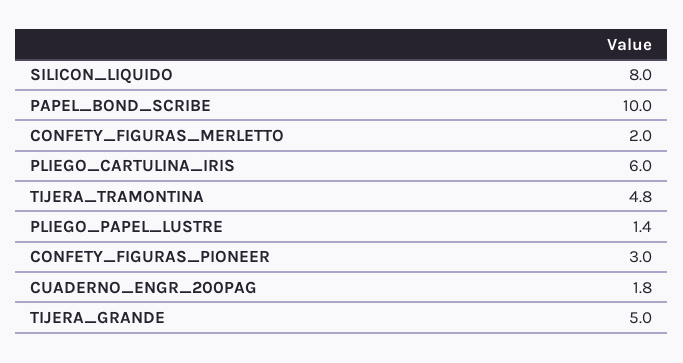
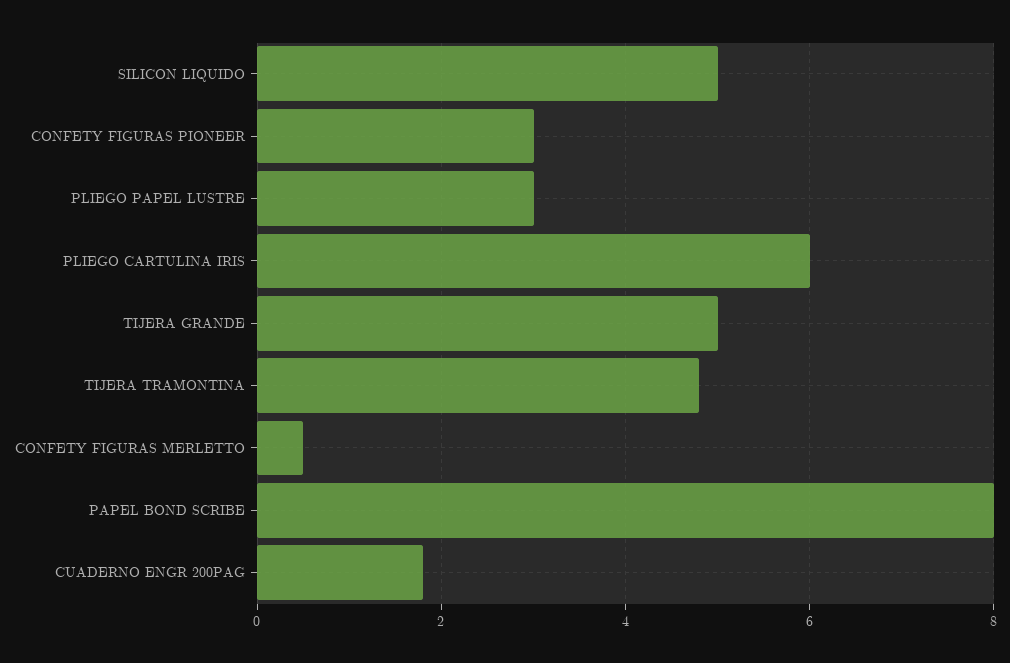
  {
-   "SILICON_LIQUIDO": 8,
+   "SILICON_LIQUIDO": 5,
-   "PAPEL_BOND_SCRIBE": 10,
+   "PAPEL_BOND_SCRIBE": 8,
-   "CONFETY_FIGURAS_MERLETTO": 2,
+   "CONFETY_FIGURAS_MERLETTO": 0.5,
    "PLIEGO_CARTULINA_IRIS": 6,
    "TIJERA_TRAMONTINA": 4.8,
-   "PLIEGO_PAPEL_LUSTRE": 1.4,
+   "PLIEGO_PAPEL_LUSTRE": 3,
    "CONFETY_FIGURAS_PIONEER": 3,
    "CUADERNO_ENGR_200PAG": 1.8,
    "TIJERA_GRANDE": 5
  }

